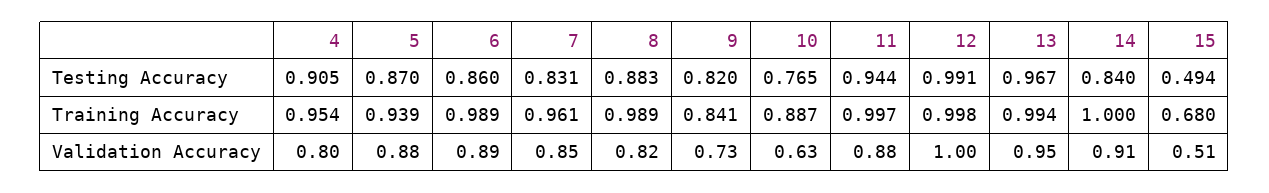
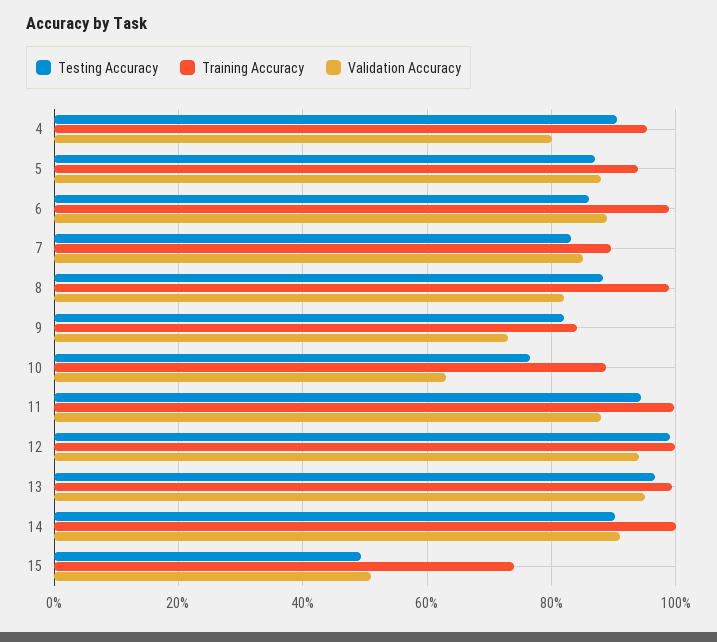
  {
    "Testing Accuracy": {
      "4": 0.905,
      "5": 0.87,
      "6": 0.86,
      "7": 0.831,
      "8": 0.883,
      "9": 0.82,
      "10": 0.765,
      "11": 0.944,
      "12": 0.991,
      "13": 0.967,
-     "14": 0.84,
+     "14": 0.9,
      "15": 0.494
    },
    "Training Accuracy": {
      "4": 0.954,
      "5": 0.939,
      "6": 0.989,
-     "7": 0.961,
+     "7": 0.9,
      "8": 0.989,
      "9": 0.841,
      "10": 0.887,
      "11": 0.997,
      "12": 0.998,
      "13": 0.994,
      "14": 1,
-     "15": 0.68
+     "15": 0.74
    },
    "Validation Accuracy": {
      "4": 0.8,
      "5": 0.88,
      "6": 0.89,
      "7": 0.85,
      "8": 0.82,
      "9": 0.73,
      "10": 0.63,
      "11": 0.88,
-     "12": 1,
+     "12": 0.94,
      "13": 0.95,
      "14": 0.91,
      "15": 0.51
    }
  }

